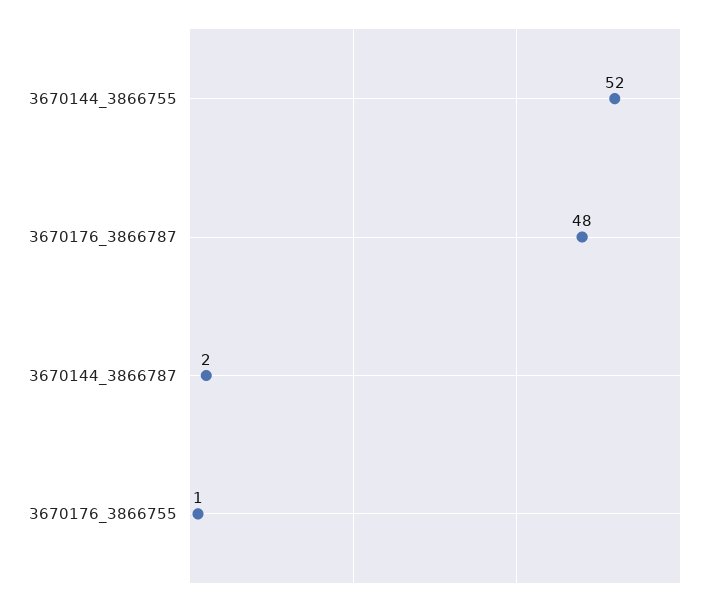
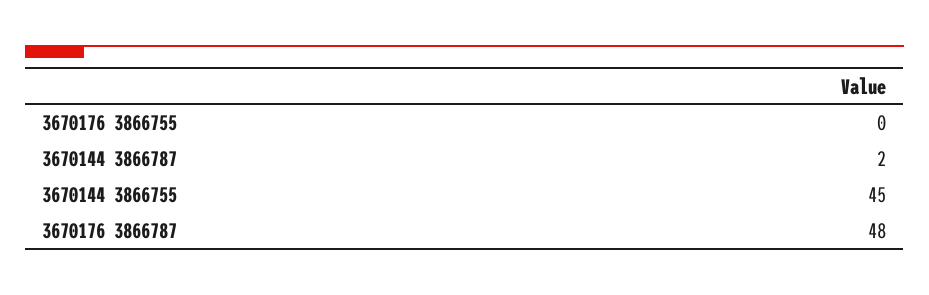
  {
-   "3670144_3866755": 52,
+   "3670144_3866755": 45,
    "3670176_3866787": 48,
    "3670144_3866787": 2,
-   "3670176_3866755": 1
+   "3670176_3866755": 0
  }

